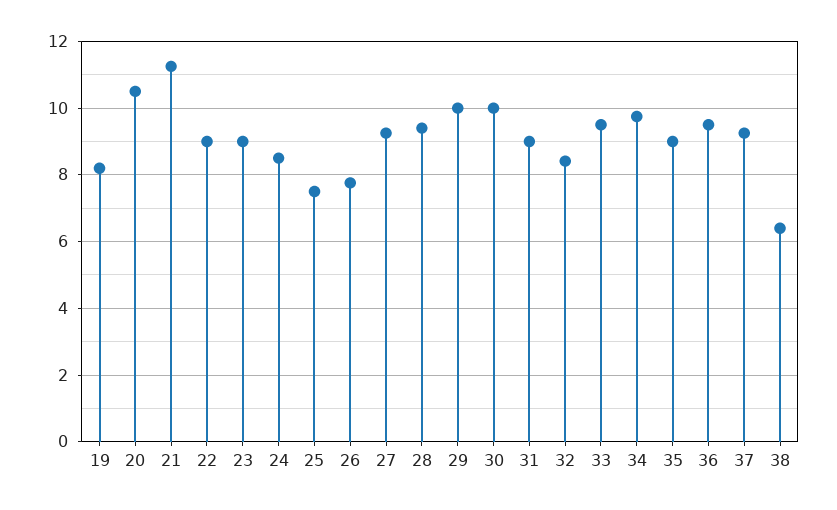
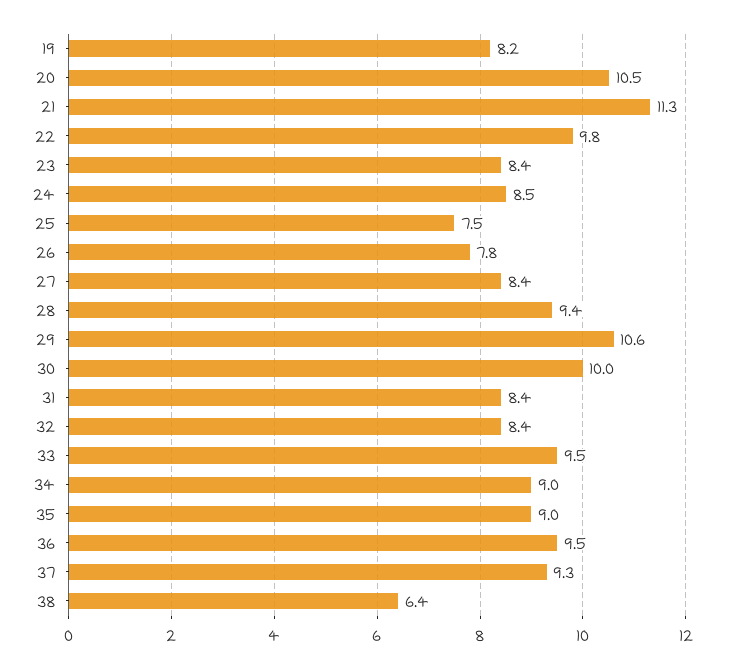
  {
    "19": 8.2,
    "20": 10.5,
    "21": 11.3,
-   "22": 9,
+   "22": 9.8,
-   "23": 9,
+   "23": 8.4,
    "24": 8.5,
    "25": 7.5,
    "26": 7.8,
-   "27": 9.2,
+   "27": 8.4,
    "28": 9.4,
-   "29": 10,
+   "29": 10.6,
    "30": 10,
-   "31": 9,
+   "31": 8.4,
    "32": 8.4,
    "33": 9.5,
-   "34": 9.8,
+   "34": 9,
    "35": 9,
    "36": 9.5,
    "37": 9.3,
    "38": 6.4
  }

